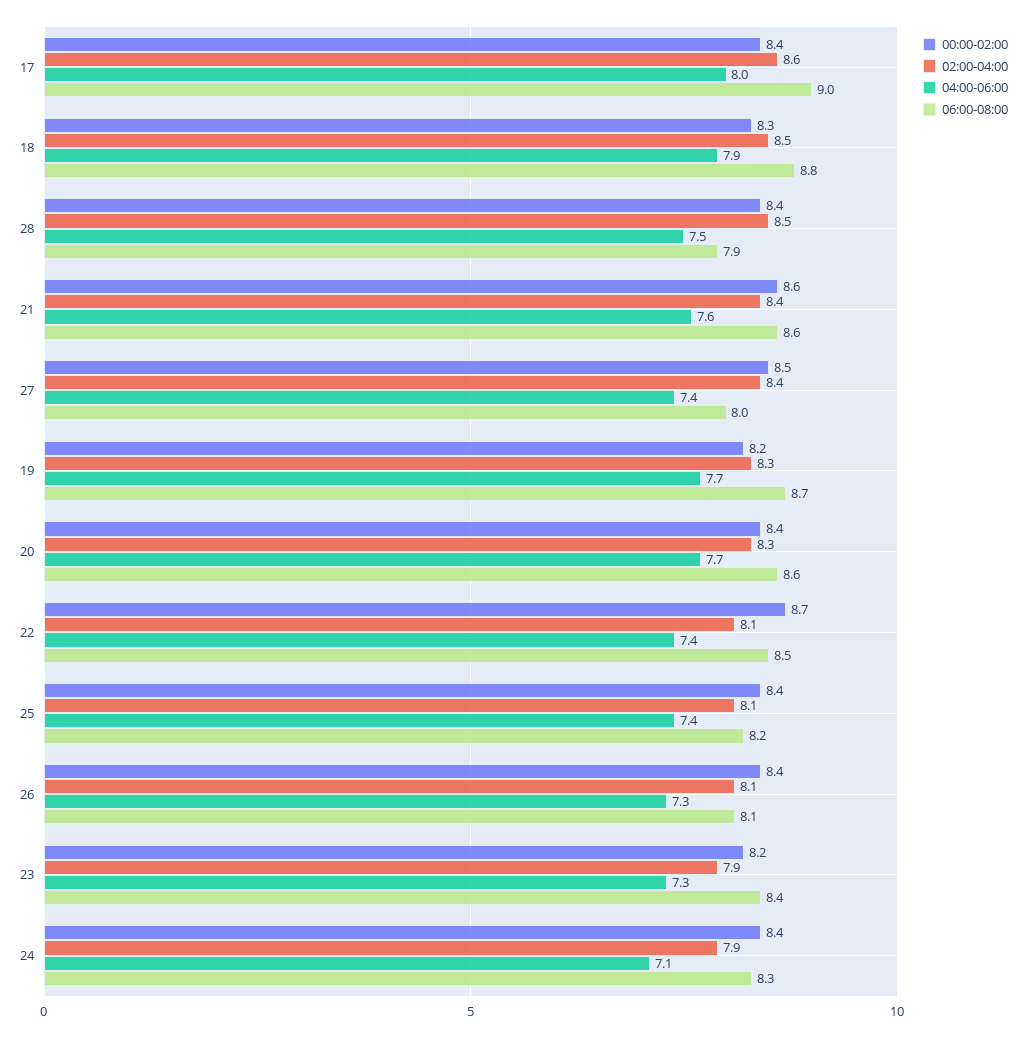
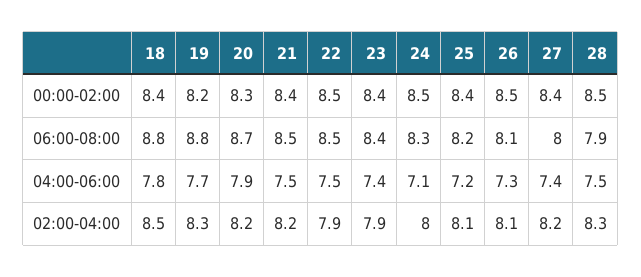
  {
    "00:00-02:00": {
-     "17": 8.4,
-     "18": 8.3,
+     "18": 8.4,
-     "28": 8.4,
+     "28": 8.5,
-     "21": 8.6,
+     "21": 8.4,
-     "27": 8.5,
+     "27": 8.4,
      "19": 8.2,
-     "20": 8.4,
+     "20": 8.3,
-     "22": 8.7,
+     "22": 8.5,
      "25": 8.4,
-     "26": 8.4,
+     "26": 8.5,
-     "23": 8.2,
+     "23": 8.4,
-     "24": 8.4
+     "24": 8.5
    },
    "02:00-04:00": {
-     "17": 8.6,
      "18": 8.5,
-     "28": 8.5,
+     "28": 8.3,
-     "21": 8.4,
+     "21": 8.2,
-     "27": 8.4,
+     "27": 8.2,
      "19": 8.3,
-     "20": 8.3,
+     "20": 8.2,
-     "22": 8.1,
+     "22": 7.9,
      "25": 8.1,
      "26": 8.1,
      "23": 7.9,
-     "24": 7.9
+     "24": 8
    },
    "04:00-06:00": {
-     "17": 8,
-     "18": 7.9,
+     "18": 7.8,
      "28": 7.5,
-     "21": 7.6,
+     "21": 7.5,
      "27": 7.4,
      "19": 7.7,
-     "20": 7.7,
+     "20": 7.9,
-     "22": 7.4,
+     "22": 7.5,
-     "25": 7.4,
+     "25": 7.2,
      "26": 7.3,
-     "23": 7.3,
+     "23": 7.4,
      "24": 7.1
    },
    "06:00-08:00": {
-     "17": 9,
      "18": 8.8,
      "28": 7.9,
-     "21": 8.6,
+     "21": 8.5,
      "27": 8,
-     "19": 8.7,
+     "19": 8.8,
-     "20": 8.6,
+     "20": 8.7,
      "22": 8.5,
      "25": 8.2,
      "26": 8.1,
      "23": 8.4,
      "24": 8.3
    }
  }

